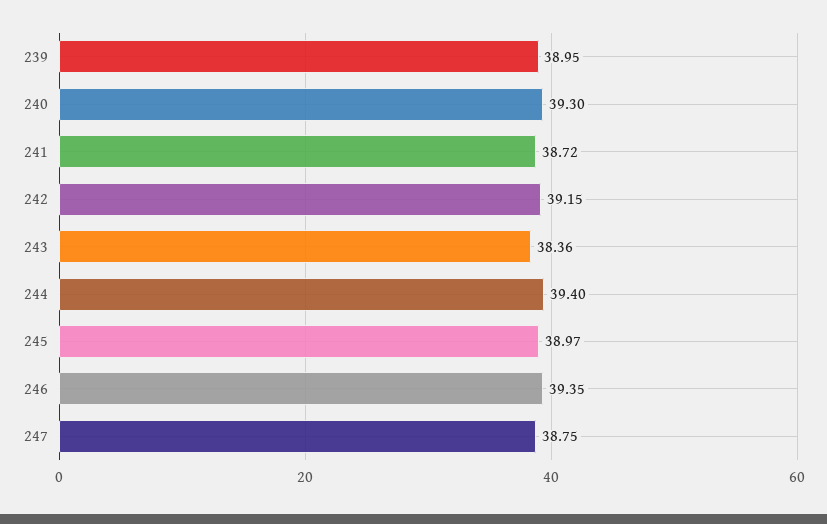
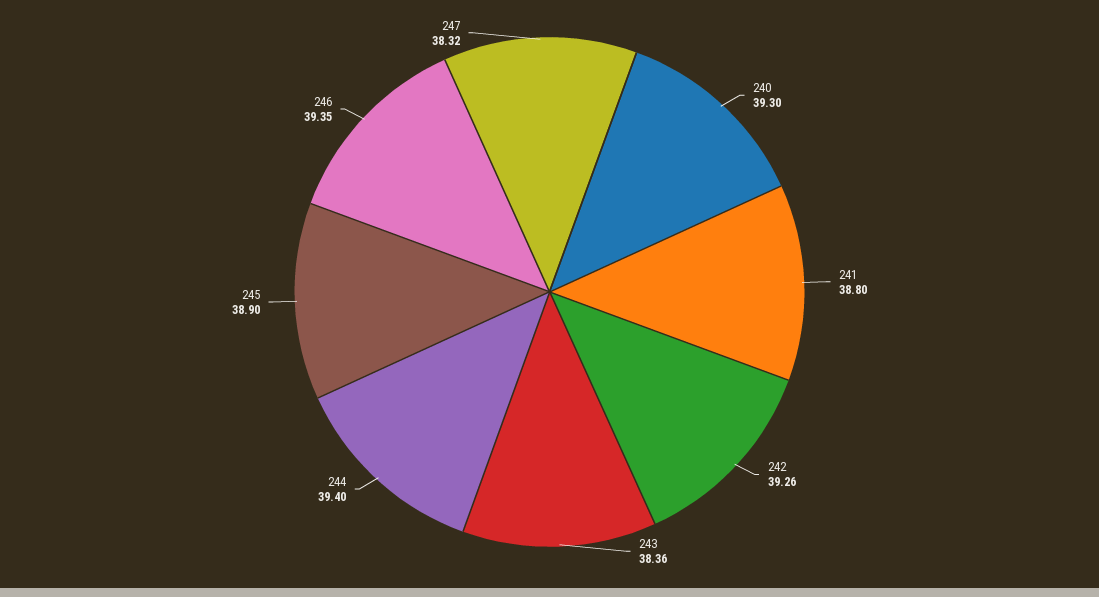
  {
-   "239": 38.95,
    "240": 39.3,
-   "241": 38.72,
+   "241": 38.8,
-   "242": 39.15,
+   "242": 39.26,
    "243": 38.36,
    "244": 39.4,
-   "245": 38.97,
+   "245": 38.9,
    "246": 39.35,
-   "247": 38.75
+   "247": 38.32
  }

